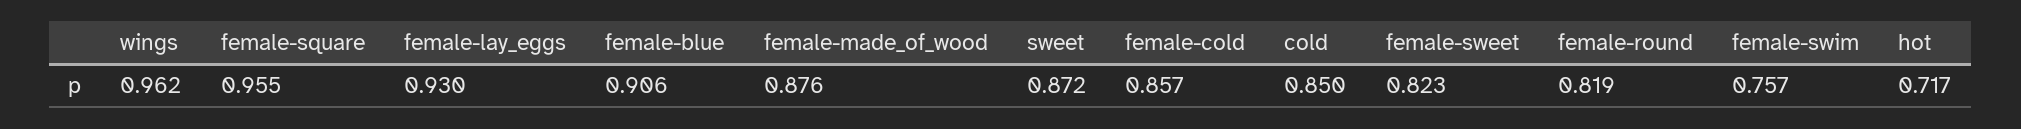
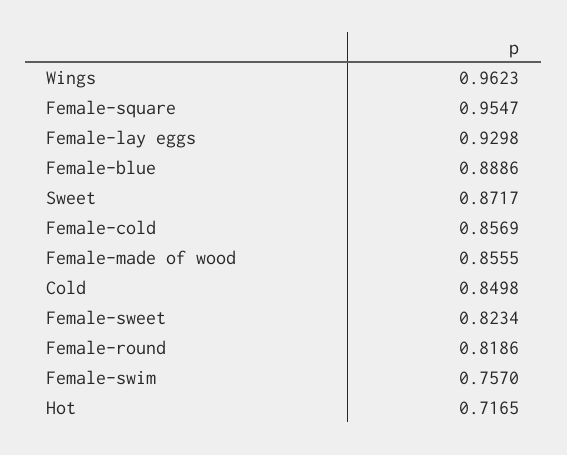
  {
    "wings": 0.9623,
    "female-square": 0.9547,
    "female-lay_eggs": 0.9298,
-   "female-blue": 0.906,
+   "female-blue": 0.8886,
-   "female-made_of_wood": 0.876,
+   "female-made_of_wood": 0.8555,
    "sweet": 0.8717,
    "female-cold": 0.8569,
    "cold": 0.8498,
    "female-sweet": 0.8234,
    "female-round": 0.8186,
    "female-swim": 0.757,
    "hot": 0.7165
  }

